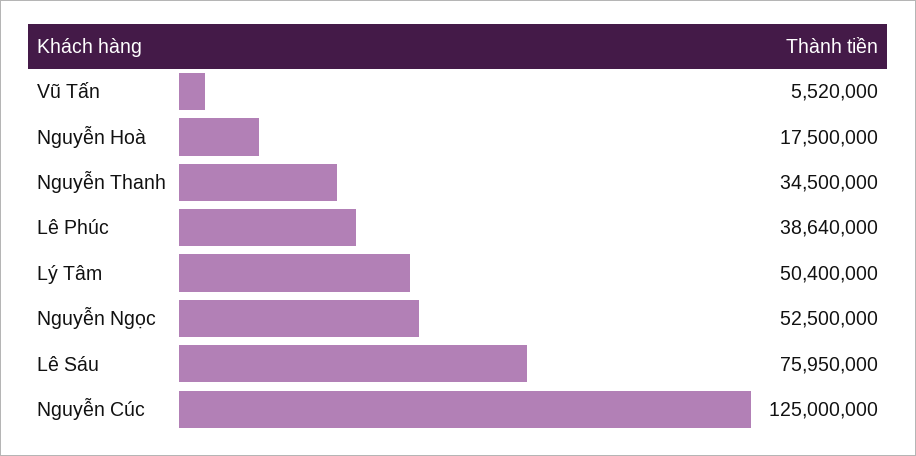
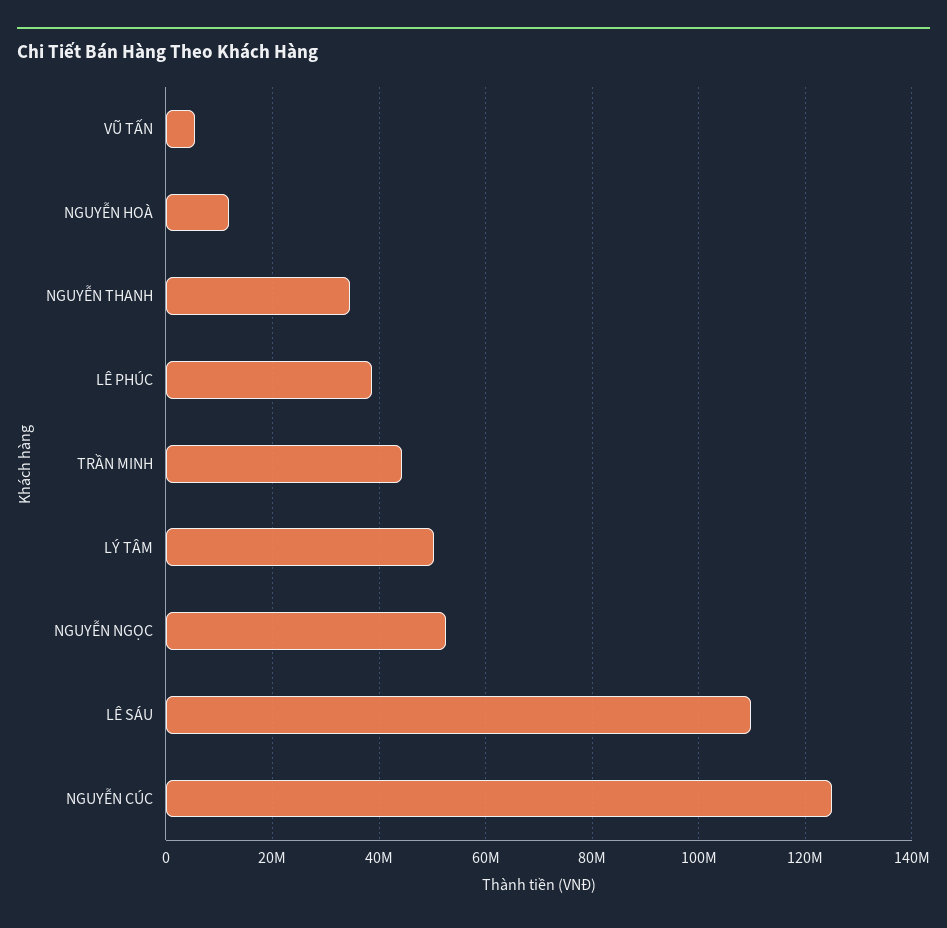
  {
    "Vũ Tấn": 5520000,
-   "Nguyễn Hoà": 17500000,
+   "Nguyễn Hoà": 12000000,
    "Nguyễn Thanh": 34500000,
    "Lê Phúc": 38640000,
    "Lý Tâm": 50400000,
    "Nguyễn Ngọc": 52500000,
-   "Lê Sáu": 75950000,
+   "Lê Sáu": 110000000,
-   "Nguyễn Cúc": 125000000
+   "Nguyễn Cúc": 125000000,
+   "TRẦN MINH": 44000000
  }

